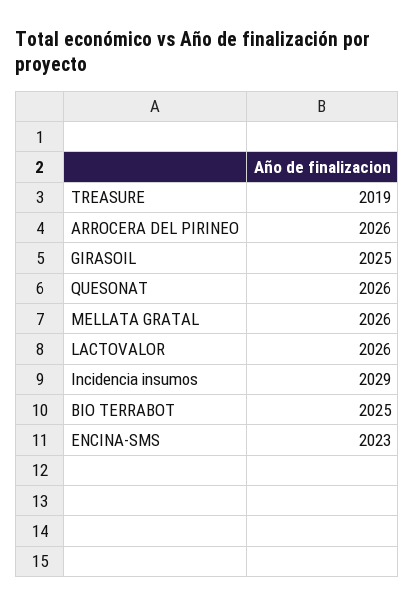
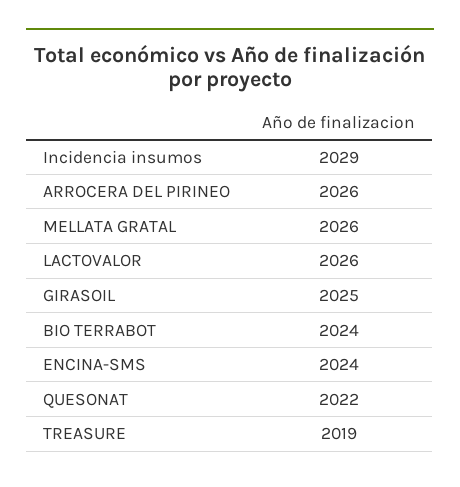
  {
    "TREASURE": 2019,
    "ARROCERA DEL PIRINEO": 2026,
    "GIRASOIL": 2025,
-   "QUESONAT": 2026,
+   "QUESONAT": 2022,
    "MELLATA GRATAL": 2026,
    "LACTOVALOR": 2026,
    "Incidencia insumos": 2029,
-   "BIO TERRABOT": 2025,
+   "BIO TERRABOT": 2024,
-   "ENCINA-SMS": 2023
+   "ENCINA-SMS": 2024
  }

